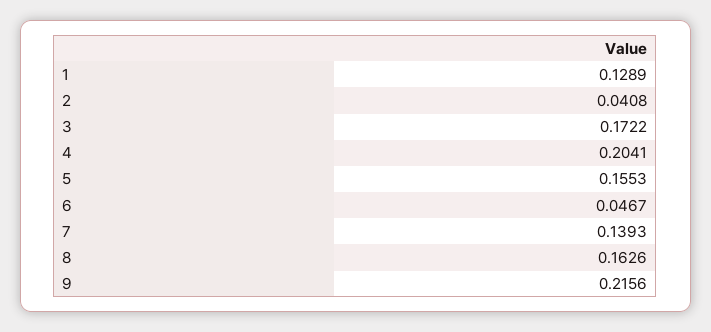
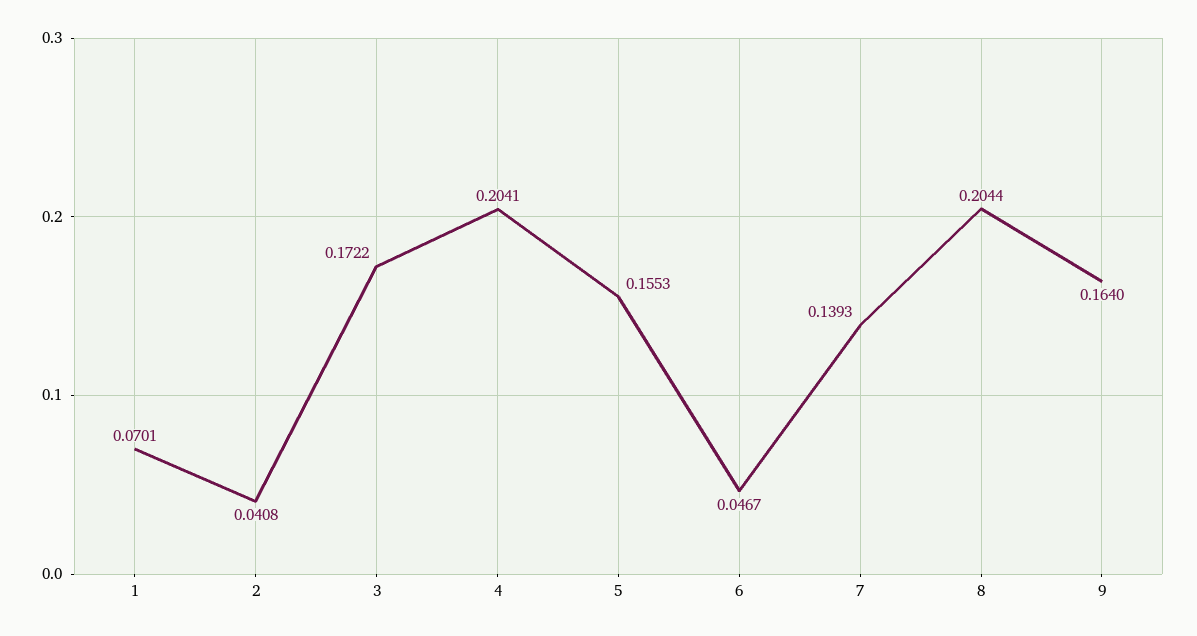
  {
-   "1": 0.1289,
+   "1": 0.0701,
    "2": 0.0408,
    "3": 0.1722,
    "4": 0.2041,
    "5": 0.1553,
    "6": 0.0467,
    "7": 0.1393,
-   "8": 0.1626,
+   "8": 0.2044,
-   "9": 0.2156
+   "9": 0.164
  }

